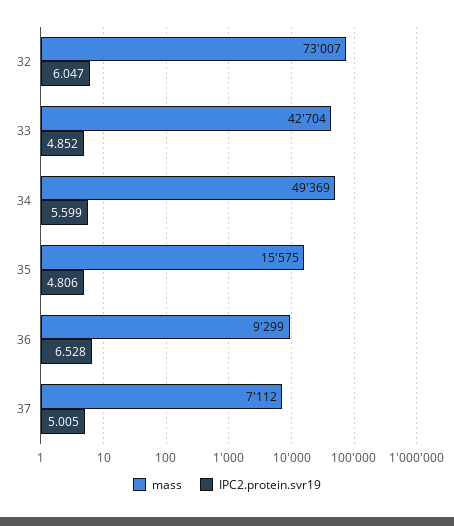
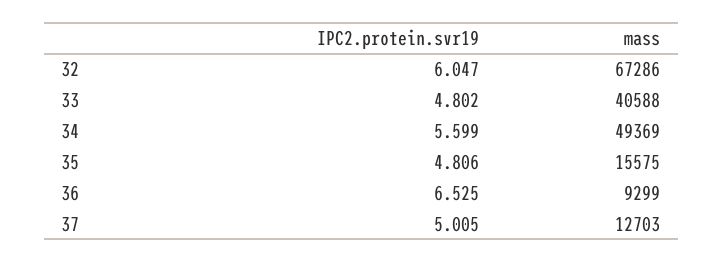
  {
    "mass": {
-     "32": 73007,
+     "32": 67286,
-     "33": 42704,
+     "33": 40588,
      "34": 49369,
      "35": 15575,
      "36": 9299,
-     "37": 7112
+     "37": 12703
    },
    "IPC2.protein.svr19": {
      "32": 6.047,
-     "33": 4.852,
+     "33": 4.802,
      "34": 5.599,
      "35": 4.806,
-     "36": 6.528,
+     "36": 6.525,
      "37": 5.005
    }
  }

